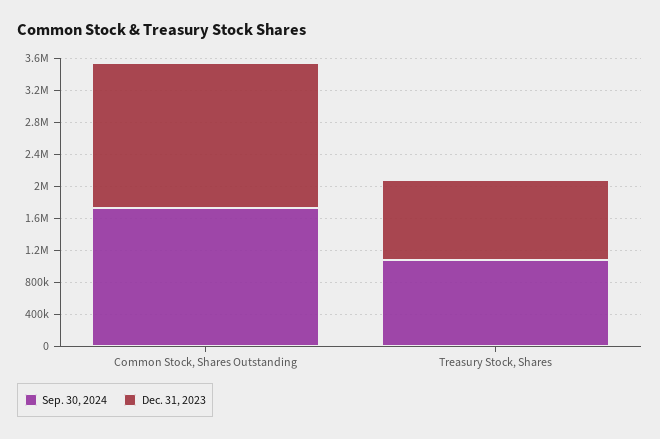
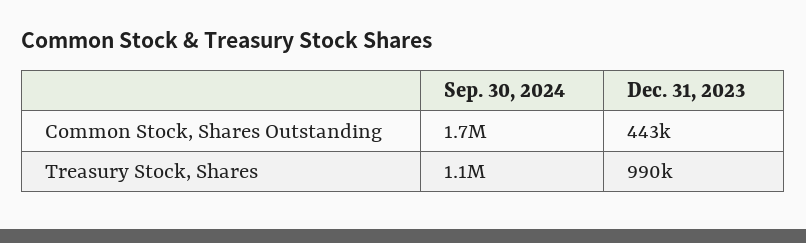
  {
    "Sep. 30, 2024": {
      "Common Stock, Shares Outstanding": 1700000,
      "Treasury Stock, Shares": 1100000
    },
    "Dec. 31, 2023": {
-     "Common Stock, Shares Outstanding": 1800000,
+     "Common Stock, Shares Outstanding": 443000,
      "Treasury Stock, Shares": 990000
    }
  }

